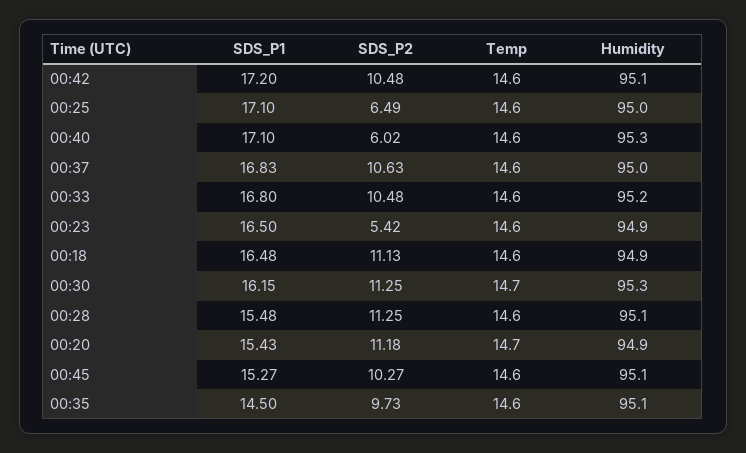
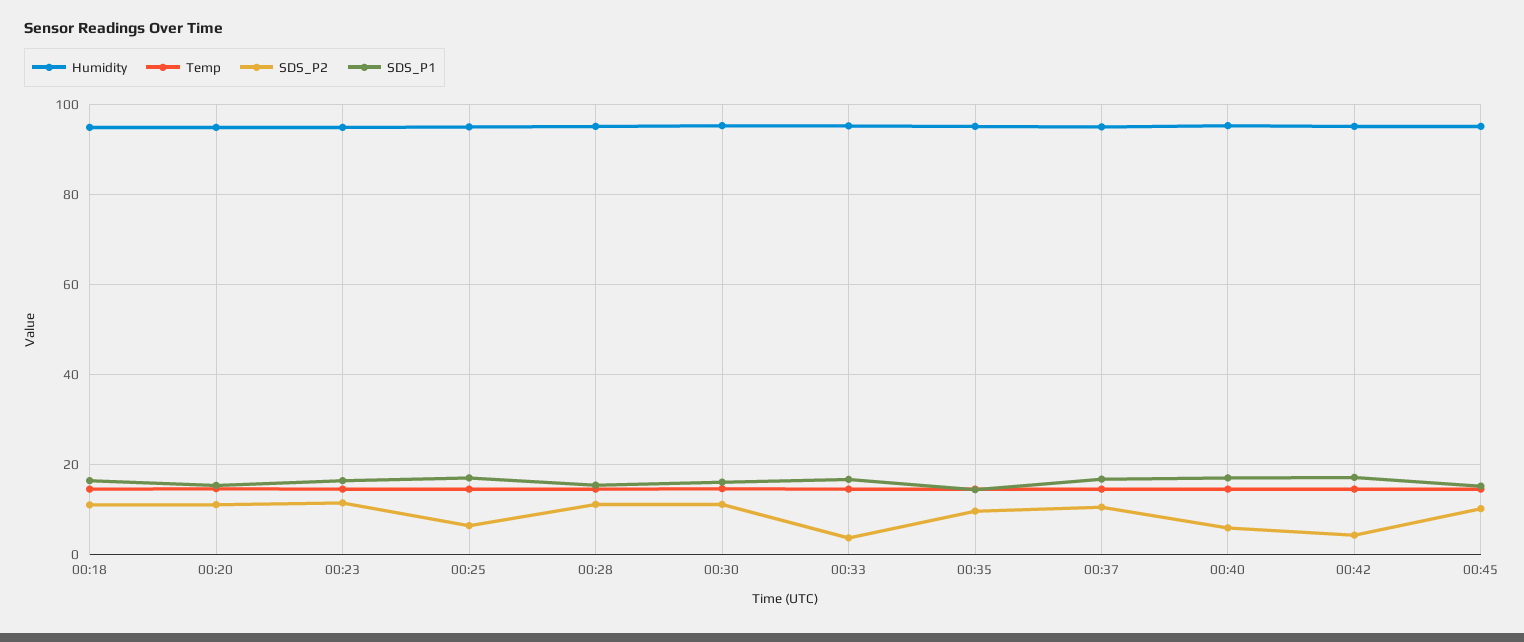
  {
    "SDS_P1": {
      "00:42": 17.2,
      "00:25": 17.1,
      "00:40": 17.1,
      "00:37": 16.83,
      "00:33": 16.8,
      "00:23": 16.5,
      "00:18": 16.48,
      "00:30": 16.15,
      "00:28": 15.48,
      "00:20": 15.43,
      "00:45": 15.27,
      "00:35": 14.5
    },
    "SDS_P2": {
-     "00:42": 10.48,
+     "00:42": 4,
      "00:25": 6.49,
      "00:40": 6.02,
      "00:37": 10.63,
-     "00:33": 10.48,
+     "00:33": 4,
-     "00:23": 5.42,
+     "00:23": 12,
      "00:18": 11.13,
      "00:30": 11.25,
      "00:28": 11.25,
      "00:20": 11.18,
      "00:45": 10.27,
      "00:35": 9.73
    },
    "Temp": {
      "00:42": 14.6,
      "00:25": 14.6,
      "00:40": 14.6,
      "00:37": 14.6,
      "00:33": 14.6,
      "00:23": 14.6,
      "00:18": 14.6,
      "00:30": 14.7,
      "00:28": 14.6,
      "00:20": 14.7,
      "00:45": 14.6,
      "00:35": 14.6
    },
    "Humidity": {
      "00:42": 95.1,
      "00:25": 95,
      "00:40": 95.3,
      "00:37": 95,
      "00:33": 95.2,
      "00:23": 94.9,
      "00:18": 94.9,
      "00:30": 95.3,
      "00:28": 95.1,
      "00:20": 94.9,
      "00:45": 95.1,
      "00:35": 95.1
    }
  }

